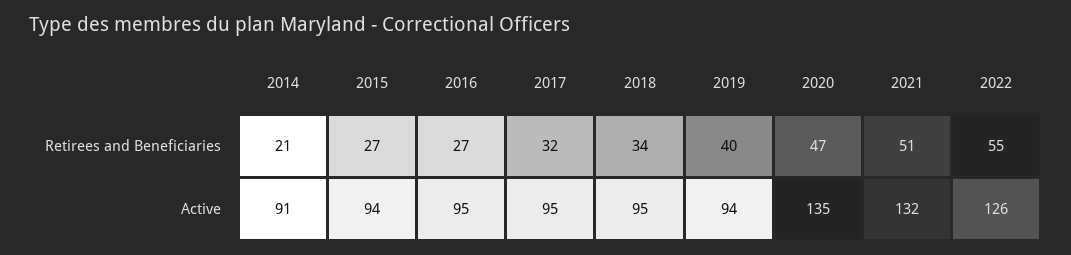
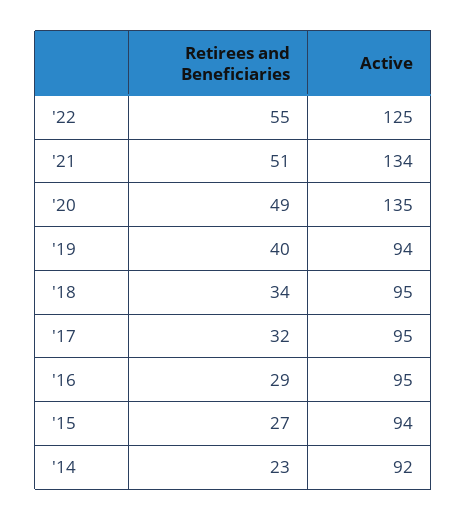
  {
    "2014": {
-     "Retirees and Beneficiaries": 21,
+     "Retirees and Beneficiaries": 23,
-     "Active": 91
+     "Active": 92
    },
    "2015": {
      "Retirees and Beneficiaries": 27,
      "Active": 94
    },
    "2016": {
-     "Retirees and Beneficiaries": 27,
+     "Retirees and Beneficiaries": 29,
      "Active": 95
    },
    "2017": {
      "Retirees and Beneficiaries": 32,
      "Active": 95
    },
    "2018": {
      "Retirees and Beneficiaries": 34,
      "Active": 95
    },
    "2019": {
      "Retirees and Beneficiaries": 40,
      "Active": 94
    },
    "2020": {
-     "Retirees and Beneficiaries": 47,
+     "Retirees and Beneficiaries": 49,
      "Active": 135
    },
    "2021": {
      "Retirees and Beneficiaries": 51,
-     "Active": 132
+     "Active": 134
    },
    "2022": {
      "Retirees and Beneficiaries": 55,
-     "Active": 126
+     "Active": 125
    }
  }

